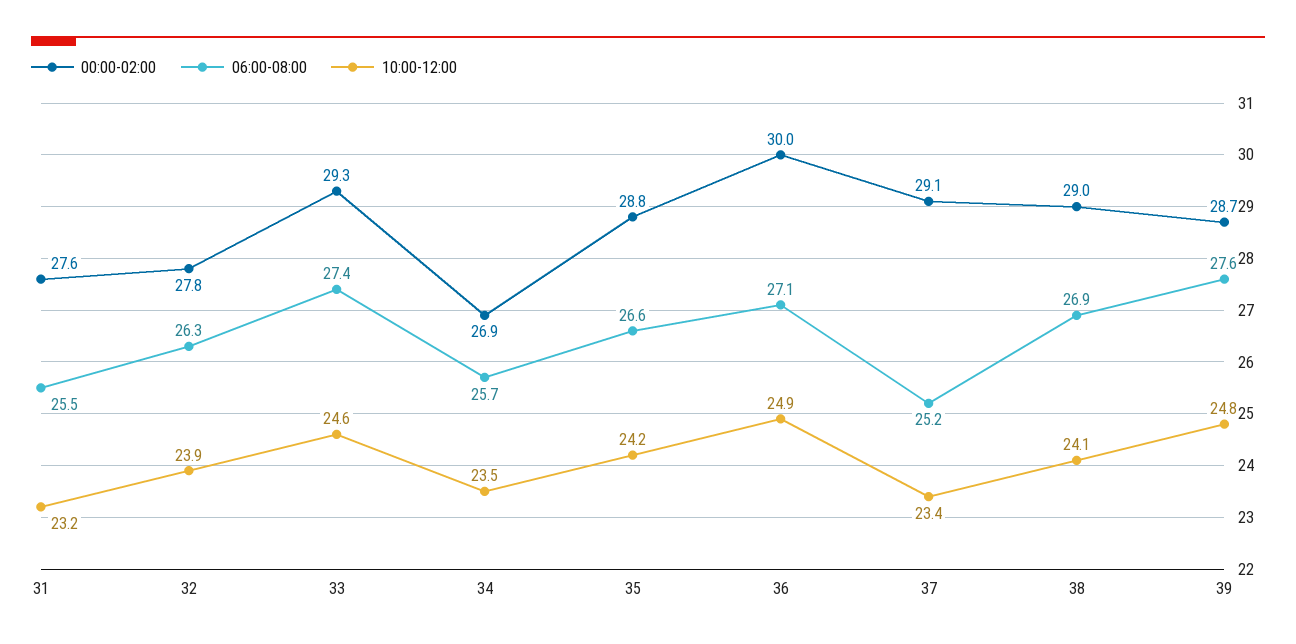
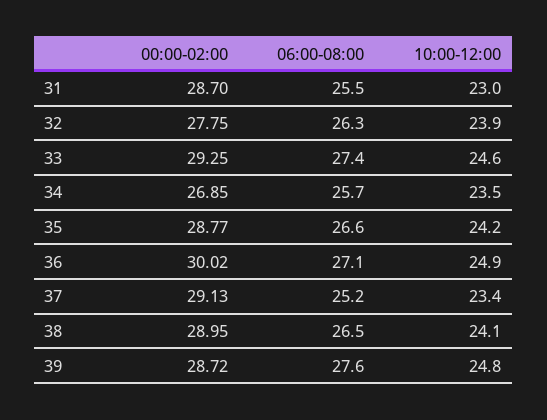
  {
    "00:00-02:00": {
-     "31": 27.6,
+     "31": 28.7,
      "32": 27.75,
      "33": 29.25,
      "34": 26.85,
      "35": 28.77,
      "36": 30.02,
      "37": 29.13,
      "38": 28.95,
      "39": 28.72
    },
    "06:00-08:00": {
      "31": 25.5,
      "32": 26.3,
      "33": 27.4,
      "34": 25.7,
      "35": 26.6,
      "36": 27.1,
      "37": 25.2,
-     "38": 26.9,
+     "38": 26.5,
      "39": 27.6
    },
    "10:00-12:00": {
-     "31": 23.2,
+     "31": 23,
      "32": 23.9,
      "33": 24.6,
      "34": 23.5,
      "35": 24.2,
      "36": 24.9,
      "37": 23.4,
      "38": 24.1,
      "39": 24.8
    }
  }

